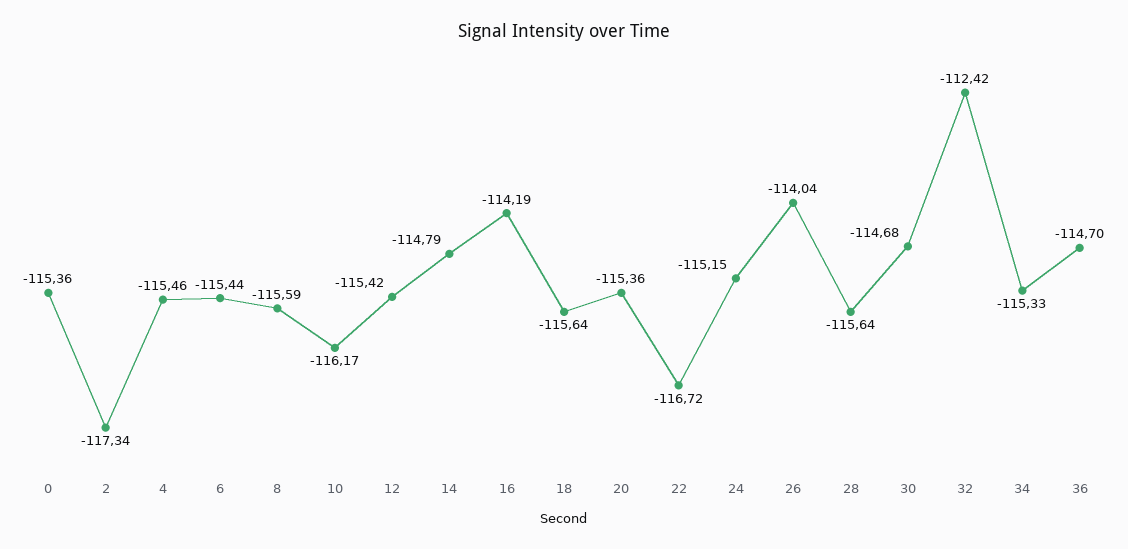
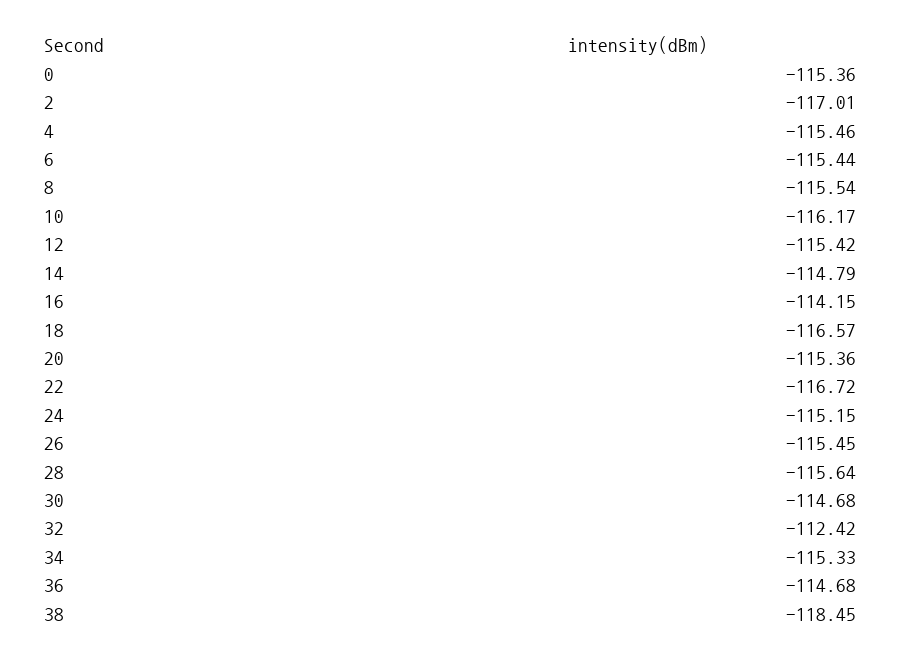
  {
    "0": -115.36,
-   "2": -117.34,
+   "2": -117.01,
    "4": -115.46,
    "6": -115.44,
-   "8": -115.59,
+   "8": -115.54,
    "10": -116.17,
    "12": -115.42,
    "14": -114.79,
-   "16": -114.19,
+   "16": -114.15,
-   "18": -115.64,
+   "18": -116.57,
    "20": -115.36,
    "22": -116.72,
    "24": -115.15,
-   "26": -114.04,
+   "26": -115.45,
    "28": -115.64,
    "30": -114.68,
    "32": -112.42,
    "34": -115.33,
-   "36": -114.7
+   "36": -114.68,
+   "38": -118.45
  }

